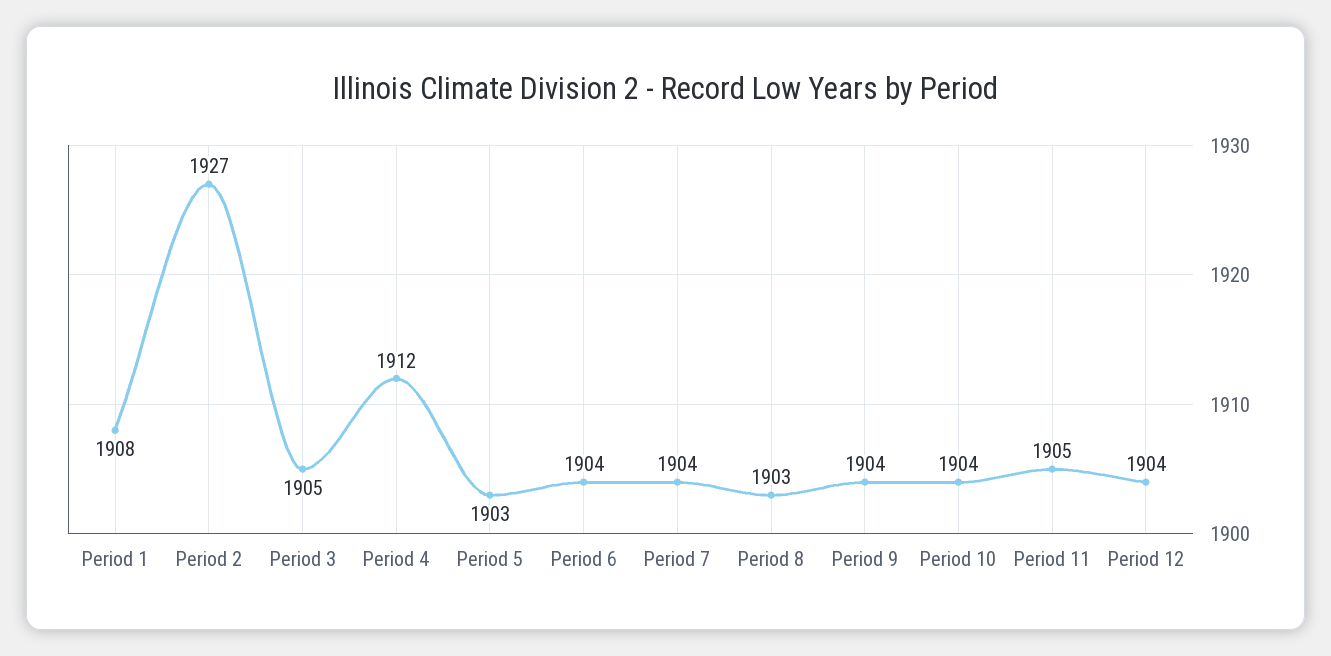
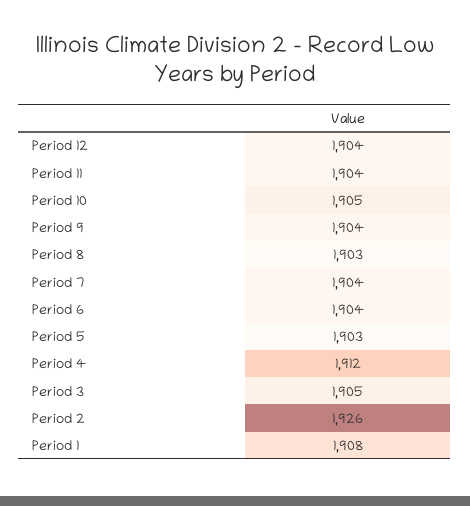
  {
    "Period 1": 1908,
-   "Period 2": 1927,
+   "Period 2": 1926,
    "Period 3": 1905,
    "Period 4": 1912,
    "Period 5": 1903,
    "Period 6": 1904,
    "Period 7": 1904,
    "Period 8": 1903,
    "Period 9": 1904,
-   "Period 10": 1904,
+   "Period 10": 1905,
-   "Period 11": 1905,
+   "Period 11": 1904,
    "Period 12": 1904
  }

